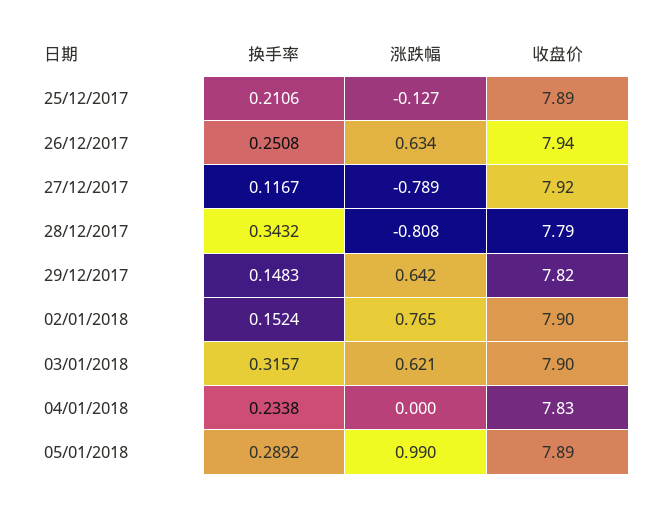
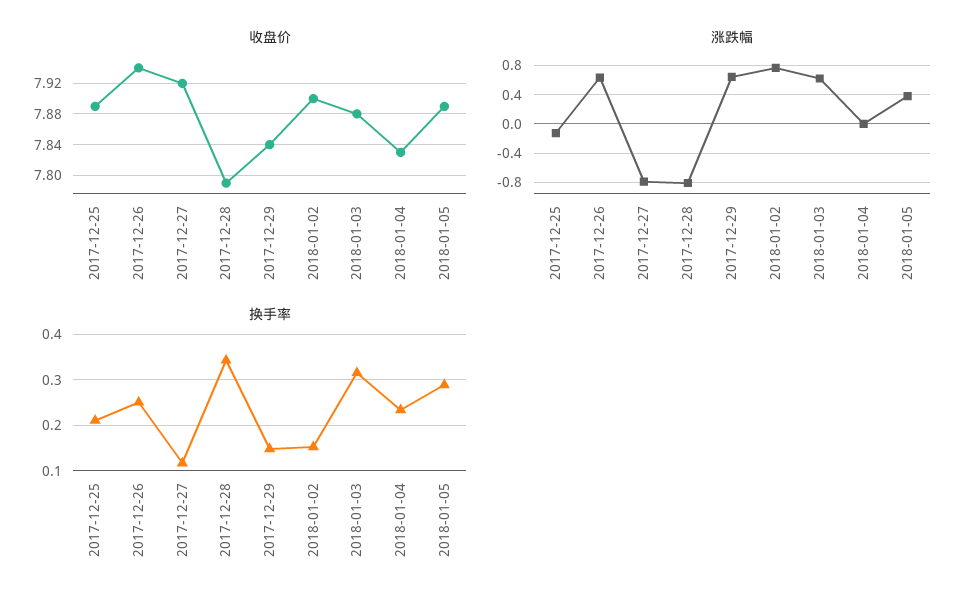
  {
    "换手率": {
      "25/12/2017": 0.2106,
      "26/12/2017": 0.2508,
      "27/12/2017": 0.1167,
      "28/12/2017": 0.3432,
      "29/12/2017": 0.1483,
      "02/01/2018": 0.1524,
      "03/01/2018": 0.3157,
      "04/01/2018": 0.2338,
      "05/01/2018": 0.2892
    },
    "涨跌幅": {
      "25/12/2017": -0.127,
      "26/12/2017": 0.634,
      "27/12/2017": -0.789,
      "28/12/2017": -0.808,
      "29/12/2017": 0.642,
      "02/01/2018": 0.765,
      "03/01/2018": 0.621,
      "04/01/2018": 0,
-     "05/01/2018": 0.99
+     "05/01/2018": 0.4
    },
    "收盘价": {
      "25/12/2017": 7.89,
      "26/12/2017": 7.94,
      "27/12/2017": 7.92,
      "28/12/2017": 7.79,
-     "29/12/2017": 7.82,
+     "29/12/2017": 7.84,
      "02/01/2018": 7.9,
-     "03/01/2018": 7.9,
+     "03/01/2018": 7.88,
      "04/01/2018": 7.83,
      "05/01/2018": 7.89
    }
  }

